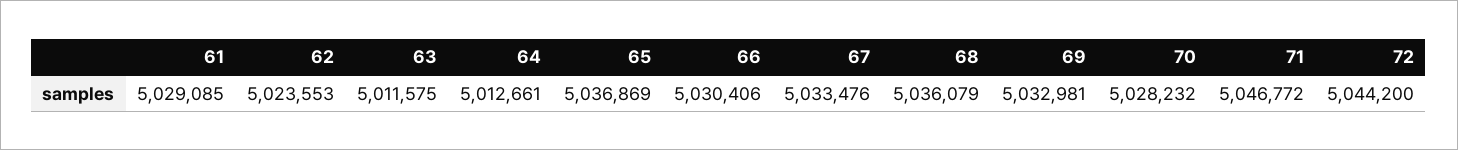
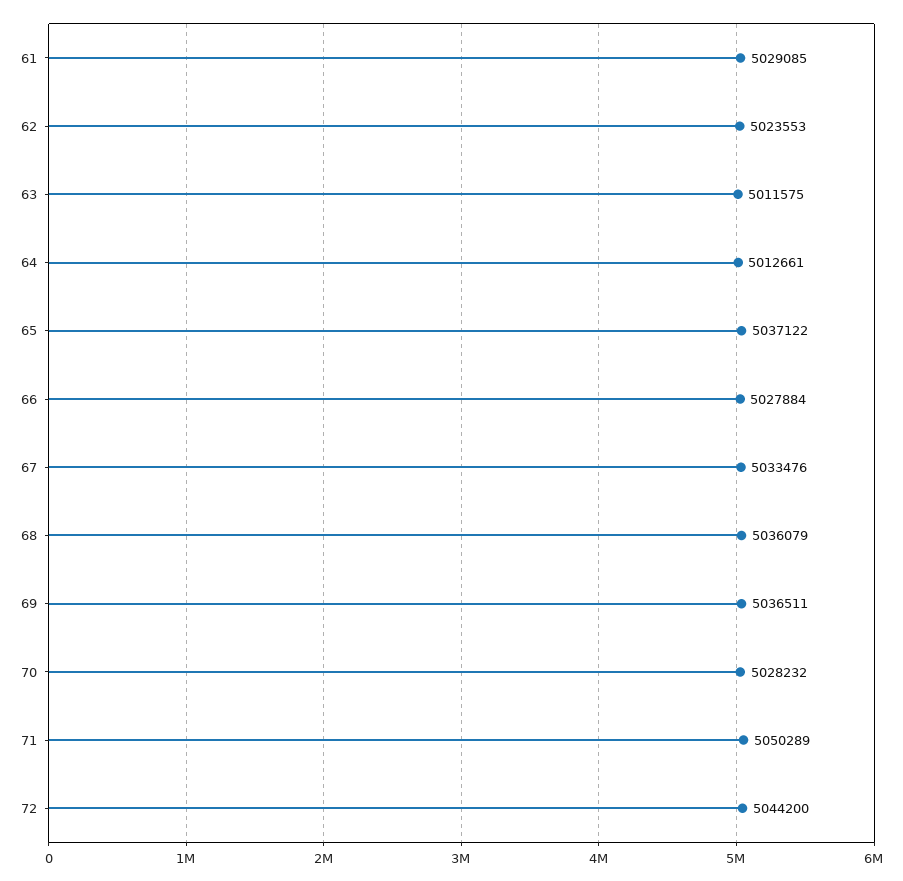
  {
    "61": 5029085,
    "62": 5023553,
    "63": 5011575,
    "64": 5012661,
-   "65": 5036869,
+   "65": 5037122,
-   "66": 5030406,
+   "66": 5027884,
    "67": 5033476,
    "68": 5036079,
-   "69": 5032981,
+   "69": 5036511,
    "70": 5028232,
-   "71": 5046772,
+   "71": 5050289,
    "72": 5044200
  }

